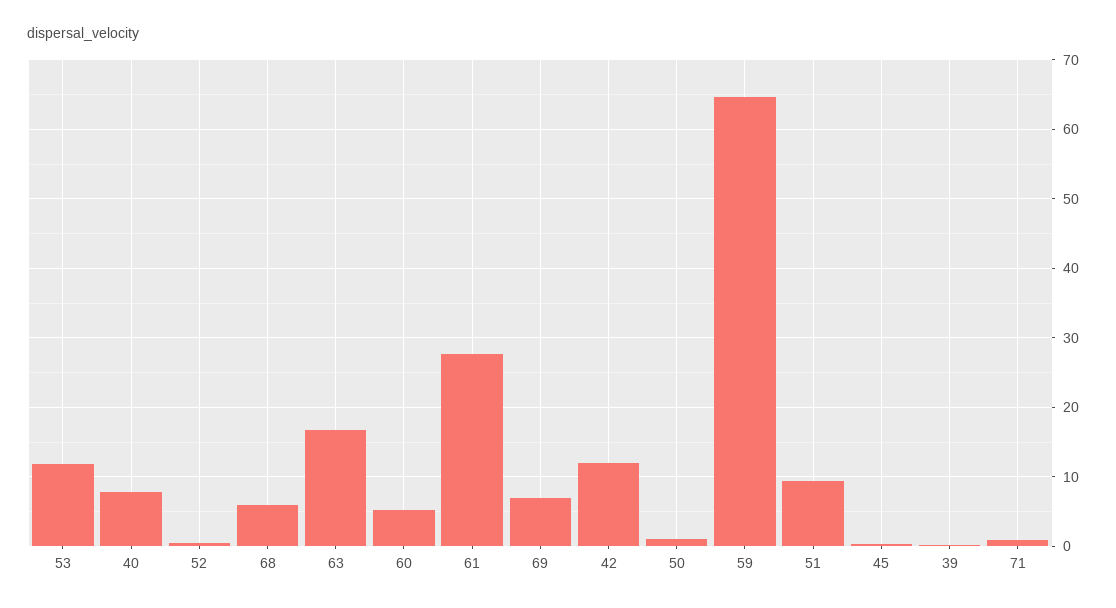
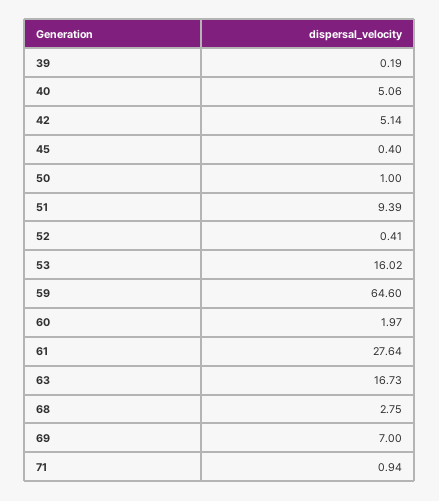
  {
-   "53": 12,
+   "53": 16.02,
-   "40": 8,
+   "40": 5.06,
    "52": 0.41,
-   "68": 6,
+   "68": 2.75,
    "63": 16.73,
-   "60": 5,
+   "60": 1.97,
    "61": 27.64,
    "69": 7,
-   "42": 12,
+   "42": 5.14,
    "50": 1,
    "59": 64.6,
    "51": 9.39,
    "45": 0.4,
    "39": 0.19,
    "71": 0.94
  }

